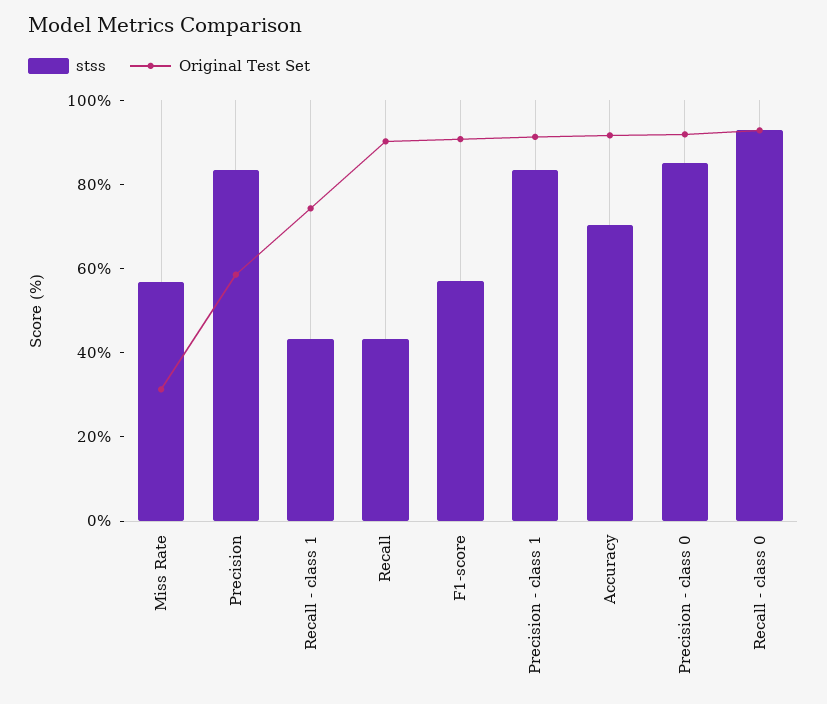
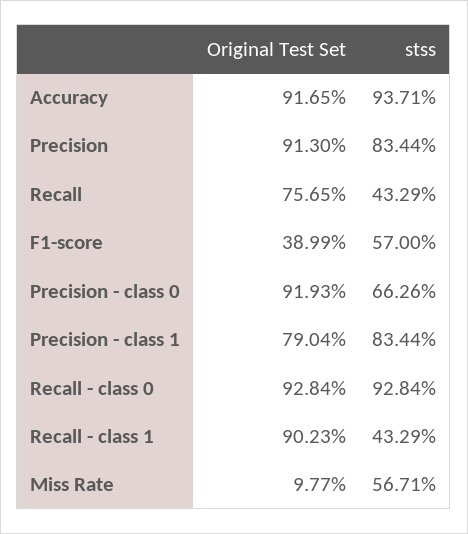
  {
    "stss": {
      "Miss Rate": 56.71,
      "Precision": 83.44,
      "Recall - class 1": 43.29,
      "Recall": 43.29,
      "F1-score": 57,
      "Precision - class 1": 83.44,
-     "Accuracy": 70,
+     "Accuracy": 93.71,
-     "Precision - class 0": 85,
+     "Precision - class 0": 66.26,
      "Recall - class 0": 92.84
    },
    "Original Test Set": {
-     "Miss Rate": 30,
+     "Miss Rate": 9.77,
-     "Precision": 60,
+     "Precision": 91.3,
-     "Recall - class 1": 75,
+     "Recall - class 1": 90.23,
-     "Recall": 90,
+     "Recall": 75.65,
-     "F1-score": 90,
+     "F1-score": 38.99,
-     "Precision - class 1": 90,
+     "Precision - class 1": 79.04,
      "Accuracy": 91.65,
      "Precision - class 0": 91.93,
      "Recall - class 0": 92.84
    }
  }

